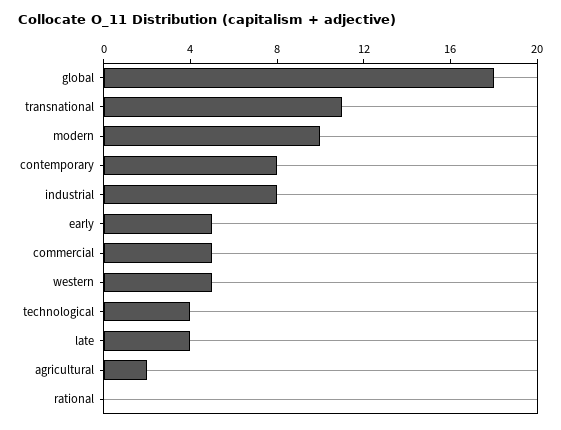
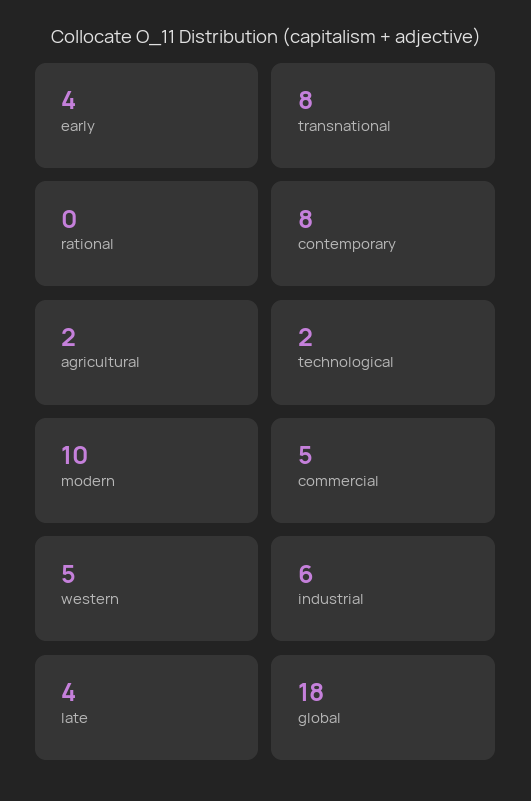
  {
    "global": 18,
-   "transnational": 11,
+   "transnational": 8,
    "modern": 10,
    "contemporary": 8,
-   "industrial": 8,
+   "industrial": 6,
-   "early": 5,
+   "early": 4,
    "commercial": 5,
    "western": 5,
-   "technological": 4,
+   "technological": 2,
    "late": 4,
    "agricultural": 2,
    "rational": 0
  }

